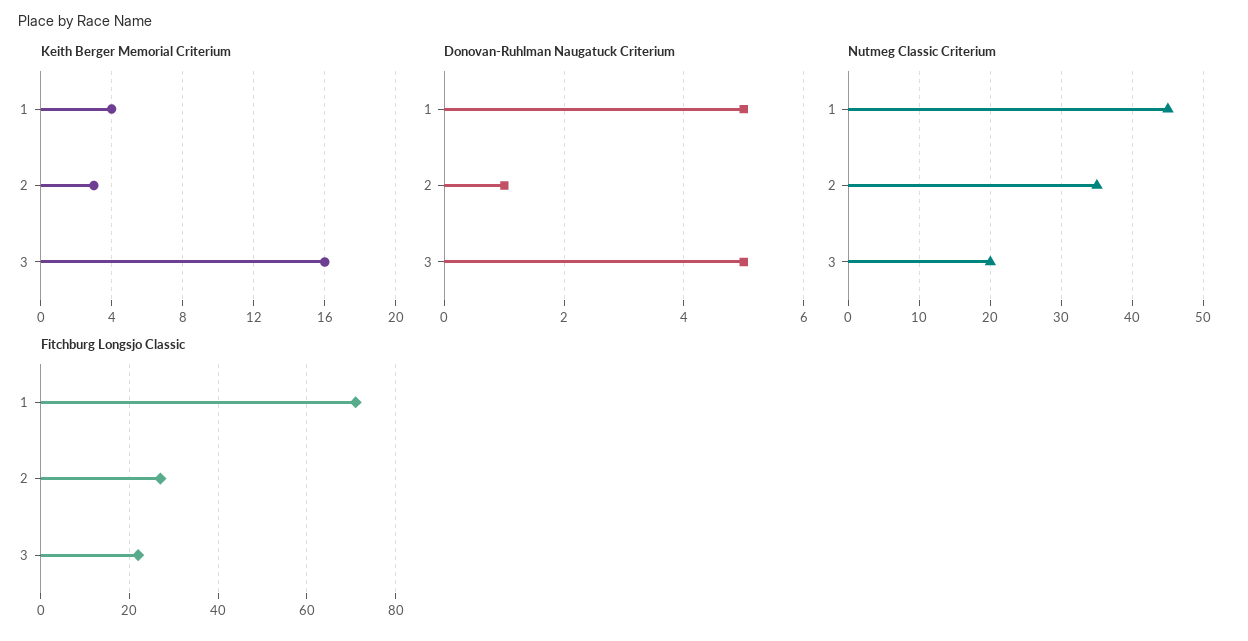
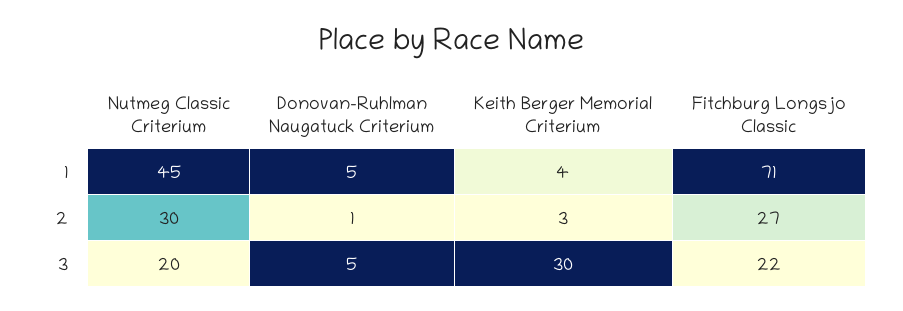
  {
    "Keith Berger Memorial Criterium": {
      "1": 4,
      "2": 3,
-     "3": 16
+     "3": 30
    },
    "Donovan-Ruhlman Naugatuck Criterium": {
      "1": 5,
      "2": 1,
      "3": 5
    },
    "Nutmeg Classic Criterium": {
      "1": 45,
-     "2": 35,
+     "2": 30,
      "3": 20
    },
    "Fitchburg Longsjo Classic": {
      "1": 71,
      "2": 27,
      "3": 22
    }
  }

